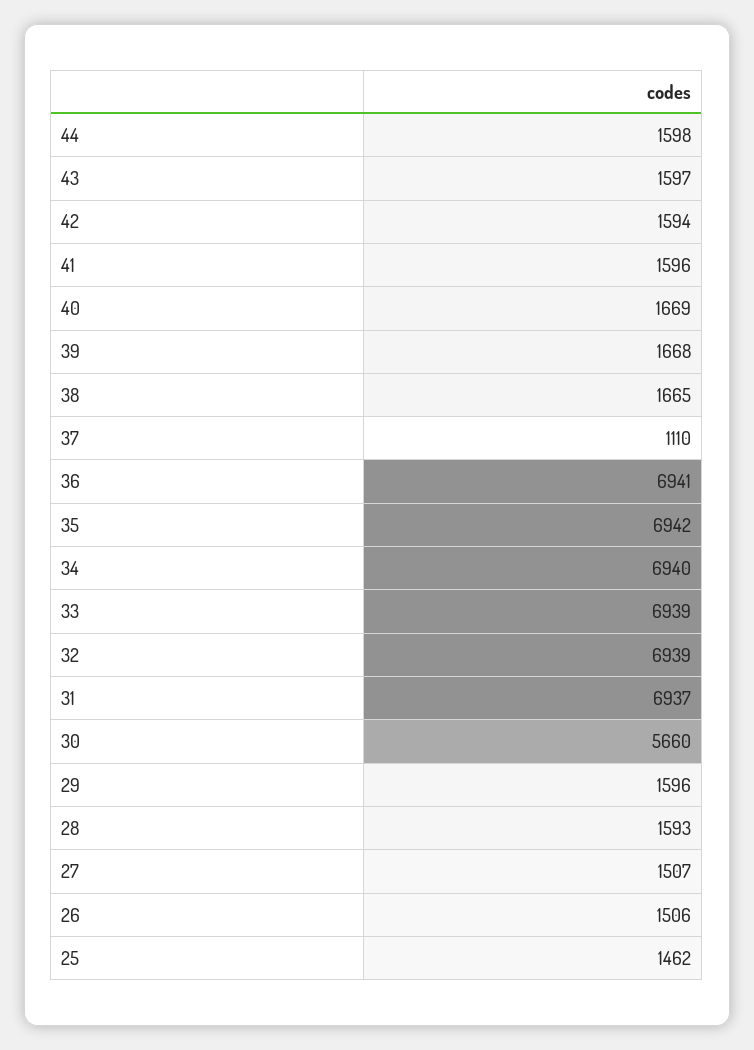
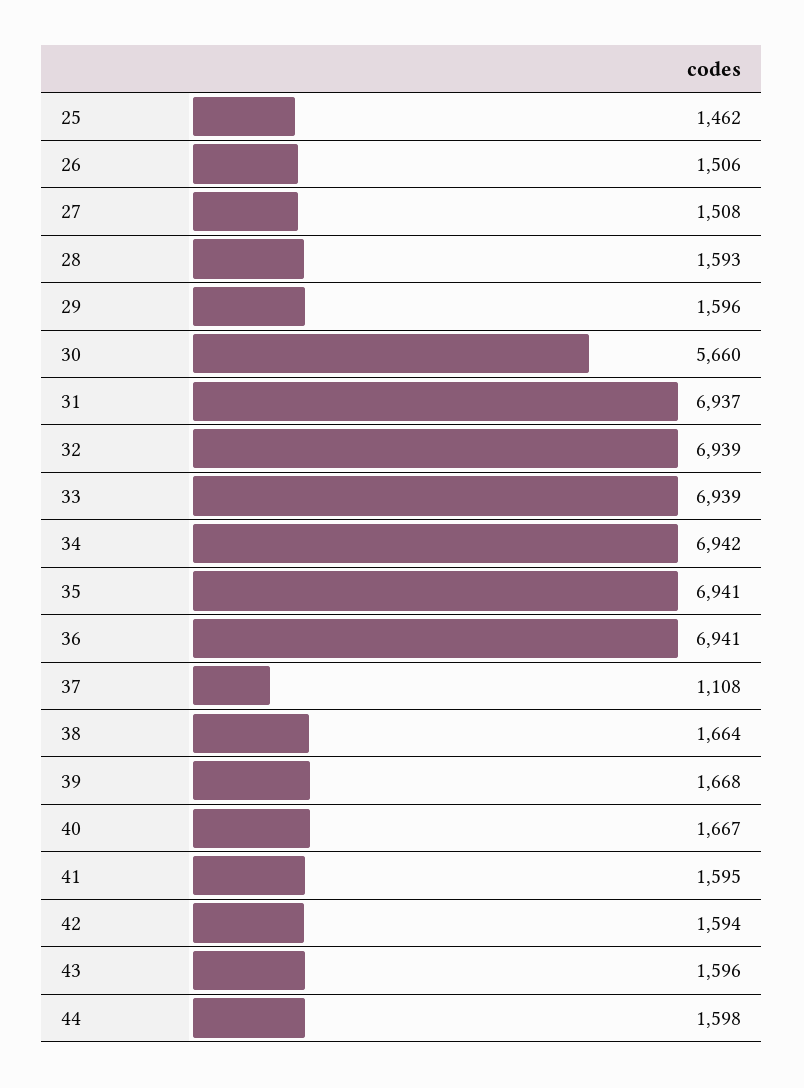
  {
    "44": 1598,
-   "43": 1597,
+   "43": 1596,
    "42": 1594,
-   "41": 1596,
+   "41": 1595,
-   "40": 1669,
+   "40": 1667,
    "39": 1668,
-   "38": 1665,
+   "38": 1664,
-   "37": 1110,
+   "37": 1108,
    "36": 6941,
-   "35": 6942,
+   "35": 6941,
-   "34": 6940,
+   "34": 6942,
    "33": 6939,
    "32": 6939,
    "31": 6937,
    "30": 5660,
    "29": 1596,
    "28": 1593,
-   "27": 1507,
+   "27": 1508,
    "26": 1506,
    "25": 1462
  }

